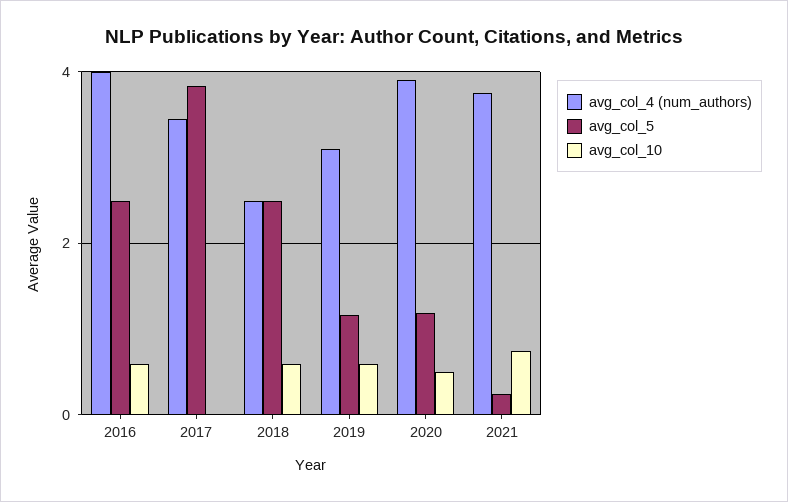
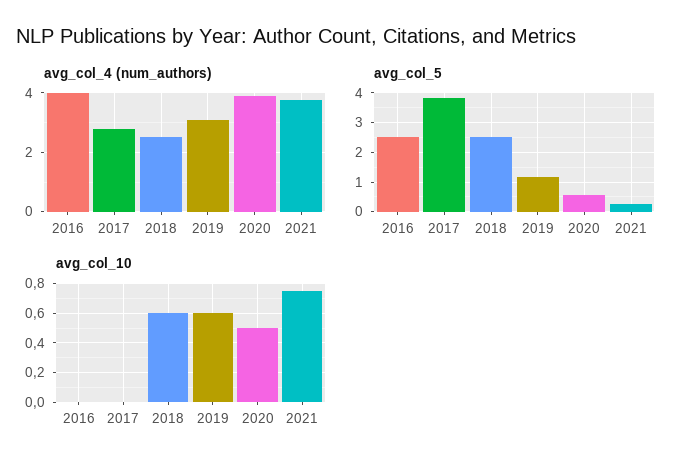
  {
    "avg_col_4 (num_authors)": {
      "2016": 4,
-     "2017": 3.4,
+     "2017": 2.75,
      "2018": 2.6,
      "2019": 3.2,
      "2020": 4,
      "2021": 3.8
    },
    "avg_col_5": {
      "2016": 2.6,
      "2017": 3.8,
      "2018": 2.6,
      "2019": 1.2,
-     "2020": 1.2,
+     "2020": 0.5,
      "2021": 0.2
    },
    "avg_col_10": {
-     "2016": 0.6,
+     "2016": 0,
      "2017": 0,
      "2018": 0.6,
      "2019": 0.6,
      "2020": 0.5,
      "2021": 0.75
    }
  }

